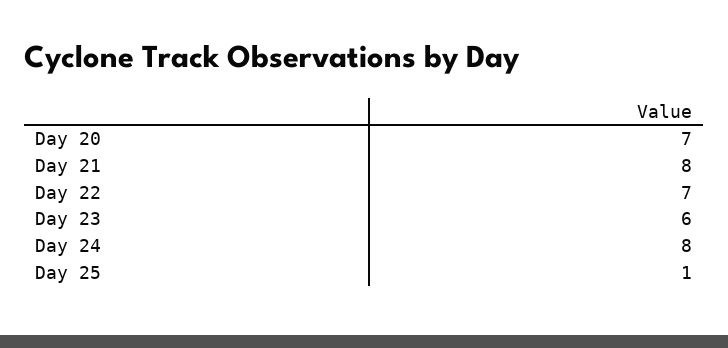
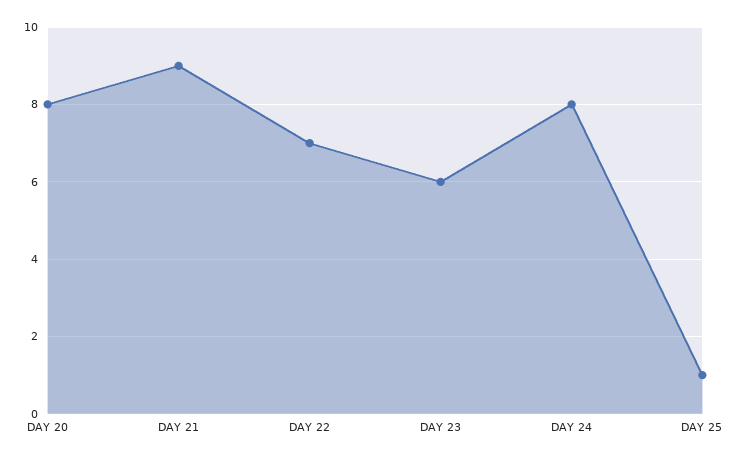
  {
-   "Day 20": 7,
+   "Day 20": 8,
-   "Day 21": 8,
+   "Day 21": 9,
    "Day 22": 7,
    "Day 23": 6,
    "Day 24": 8,
    "Day 25": 1
  }

